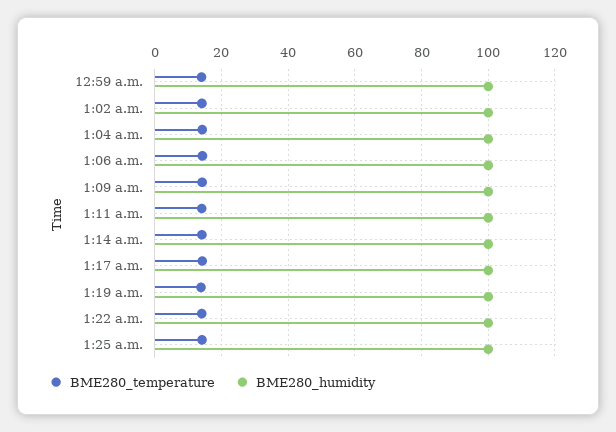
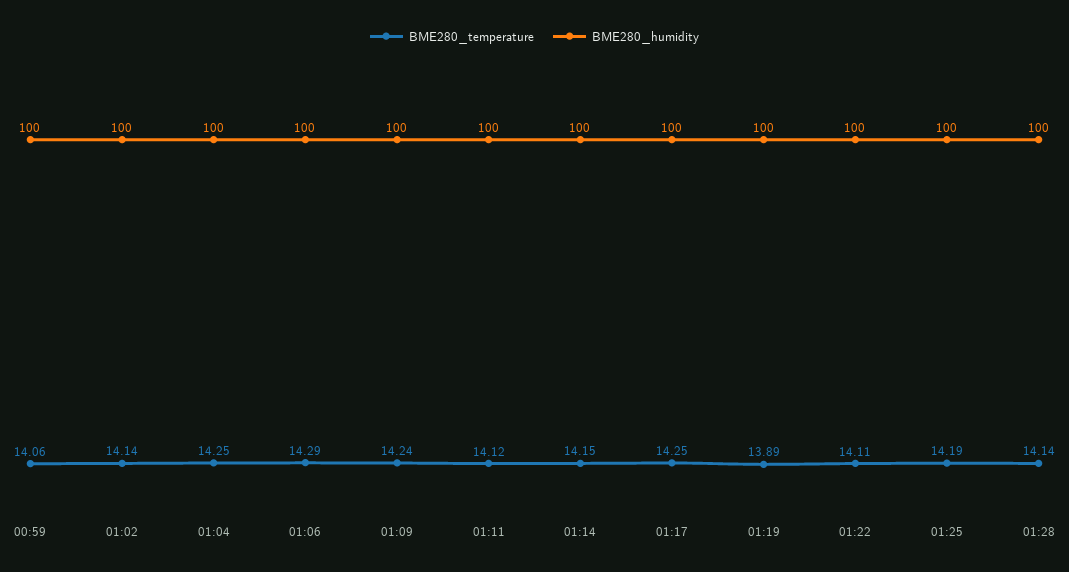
  {
    "BME280_temperature": {
      "12:59 a.m.": 14.06,
      "1:02 a.m.": 14.14,
      "1:04 a.m.": 14.25,
      "1:06 a.m.": 14.29,
      "1:09 a.m.": 14.24,
      "1:11 a.m.": 14.12,
      "1:14 a.m.": 14.15,
      "1:17 a.m.": 14.25,
      "1:19 a.m.": 13.89,
      "1:22 a.m.": 14.11,
-     "1:25 a.m.": 14.19
+     "1:25 a.m.": 14.19,
+     "01:28": 14.14
    },
    "BME280_humidity": {
      "12:59 a.m.": 100,
      "1:02 a.m.": 100,
      "1:04 a.m.": 100,
      "1:06 a.m.": 100,
      "1:09 a.m.": 100,
      "1:11 a.m.": 100,
      "1:14 a.m.": 100,
      "1:17 a.m.": 100,
      "1:19 a.m.": 100,
      "1:22 a.m.": 100,
-     "1:25 a.m.": 100
+     "1:25 a.m.": 100,
+     "01:28": 100
    }
  }

